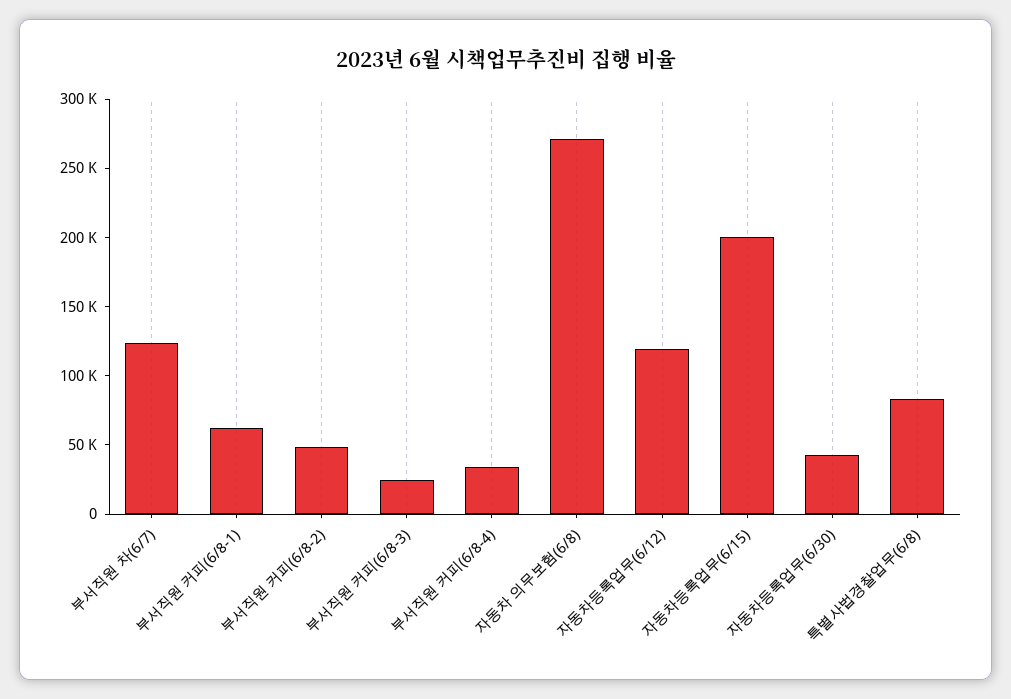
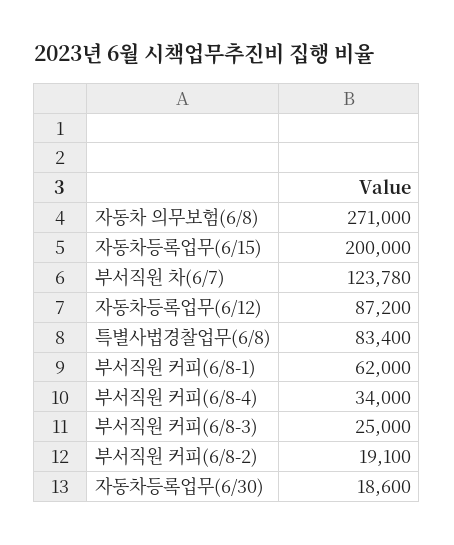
  {
    "부서직원 차(6/7)": 123780,
    "부서직원 커피(6/8-1)": 62000,
-   "부서직원 커피(6/8-2)": 50000,
+   "부서직원 커피(6/8-2)": 19100,
    "부서직원 커피(6/8-3)": 25000,
    "부서직원 커피(6/8-4)": 34000,
    "자동차 의무보험(6/8)": 271000,
-   "자동차등록업무(6/12)": 120000,
+   "자동차등록업무(6/12)": 87200,
    "자동차등록업무(6/15)": 200000,
-   "자동차등록업무(6/30)": 40000,
+   "자동차등록업무(6/30)": 18600,
    "특별사법경찰업무(6/8)": 83400
  }

